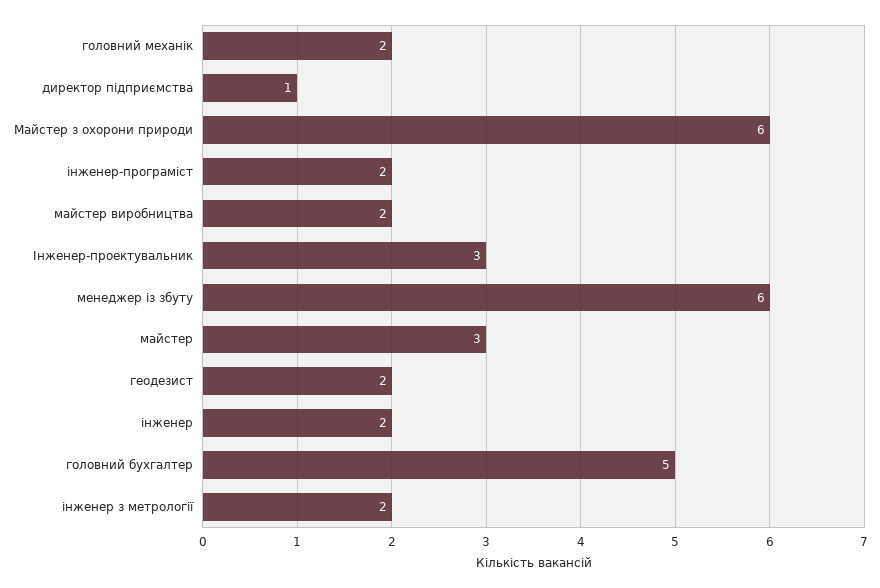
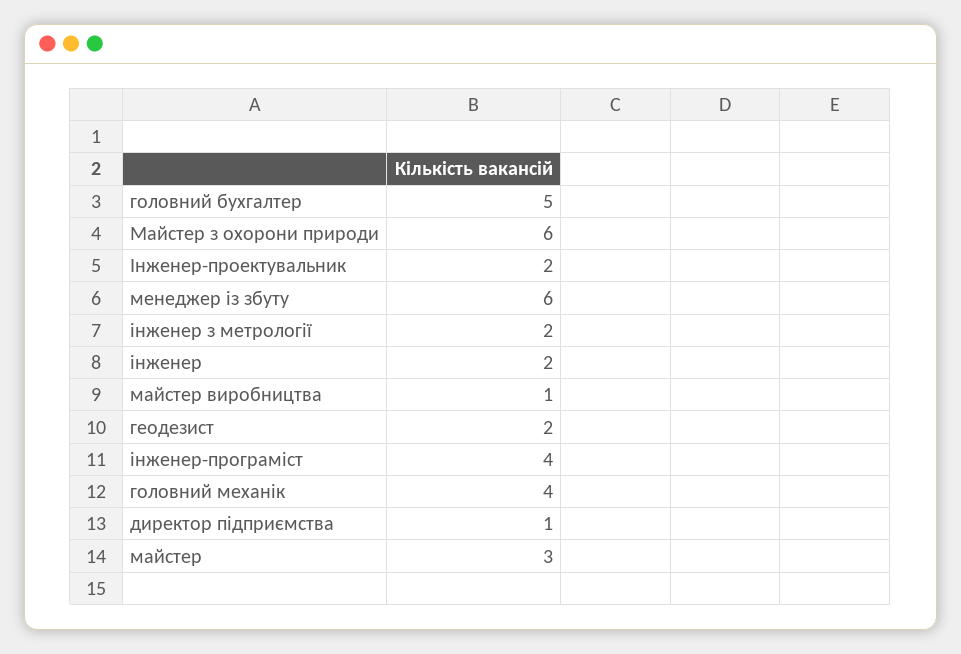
  {
-   "головний механік": 2,
+   "головний механік": 4,
    "директор підприємства": 1,
    "Майстер з охорони природи": 6,
-   "інженер-програміст": 2,
+   "інженер-програміст": 4,
-   "майстер виробництва": 2,
+   "майстер виробництва": 1,
-   "Інженер-проектувальник": 3,
+   "Інженер-проектувальник": 2,
    "менеджер із збуту": 6,
    "майстер": 3,
    "геодезист": 2,
    "інженер": 2,
    "головний бухгалтер": 5,
    "інженер з метрології": 2
  }

